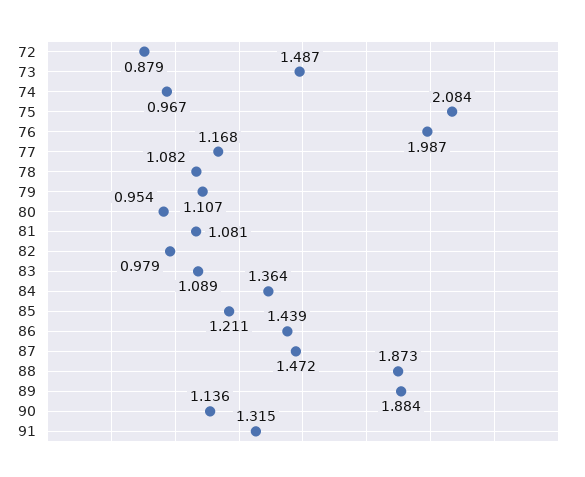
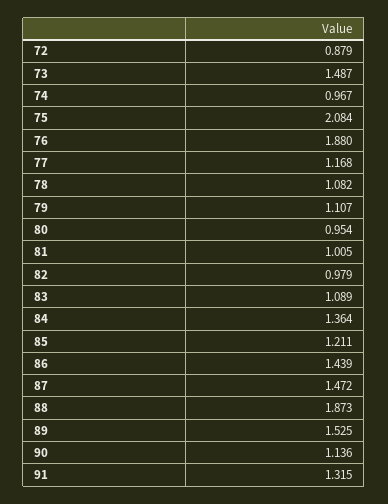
  {
    "72": 0.879,
    "73": 1.487,
    "74": 0.967,
    "75": 2.084,
-   "76": 1.987,
+   "76": 1.88,
    "77": 1.168,
    "78": 1.082,
    "79": 1.107,
    "80": 0.954,
-   "81": 1.081,
+   "81": 1.005,
    "82": 0.979,
    "83": 1.089,
    "84": 1.364,
    "85": 1.211,
    "86": 1.439,
    "87": 1.472,
    "88": 1.873,
-   "89": 1.884,
+   "89": 1.525,
    "90": 1.136,
    "91": 1.315
  }

